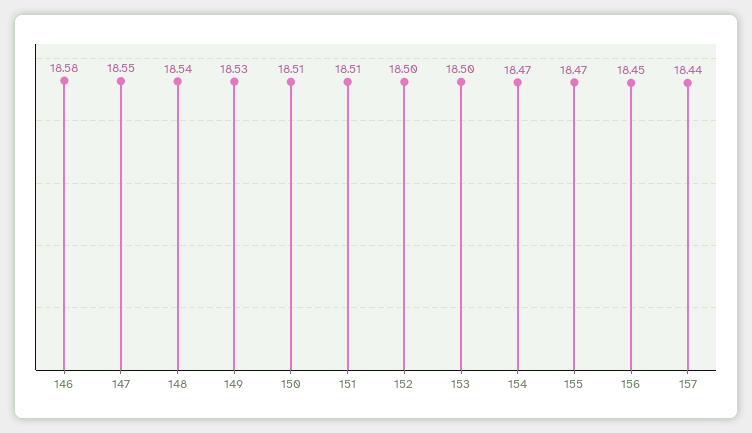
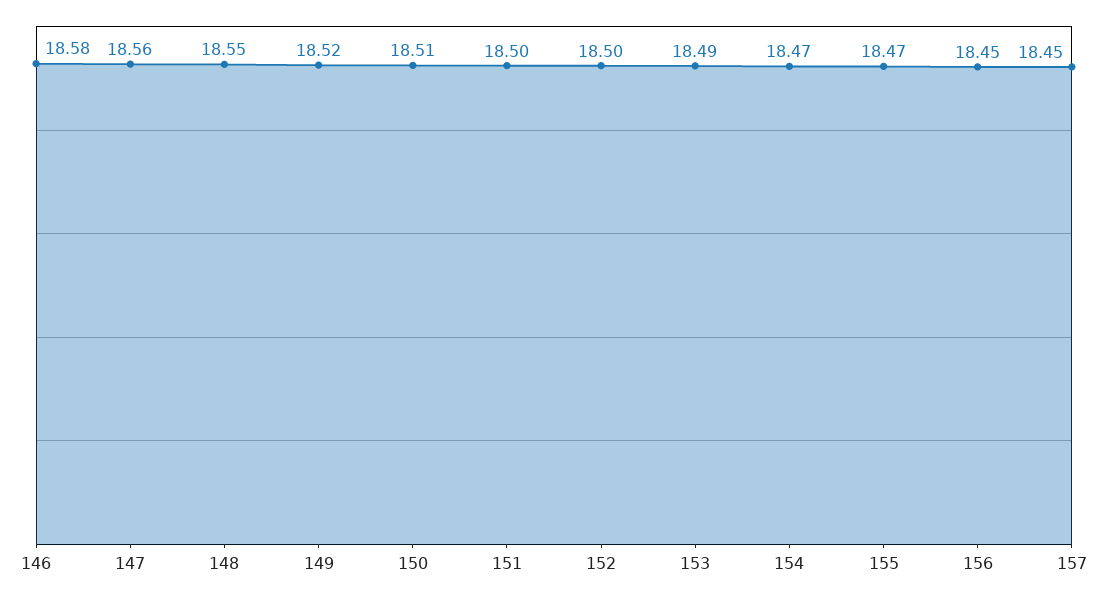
  {
    "146": 18.58,
-   "147": 18.55,
+   "147": 18.56,
-   "148": 18.54,
+   "148": 18.55,
-   "149": 18.53,
+   "149": 18.52,
    "150": 18.51,
-   "151": 18.51,
+   "151": 18.5,
    "152": 18.5,
-   "153": 18.5,
+   "153": 18.49,
    "154": 18.47,
    "155": 18.47,
    "156": 18.45,
-   "157": 18.44
+   "157": 18.45
  }

